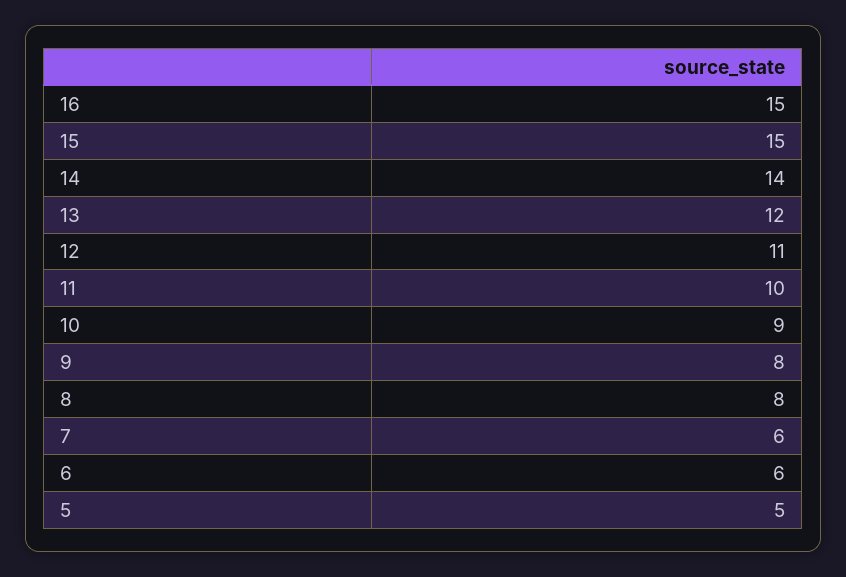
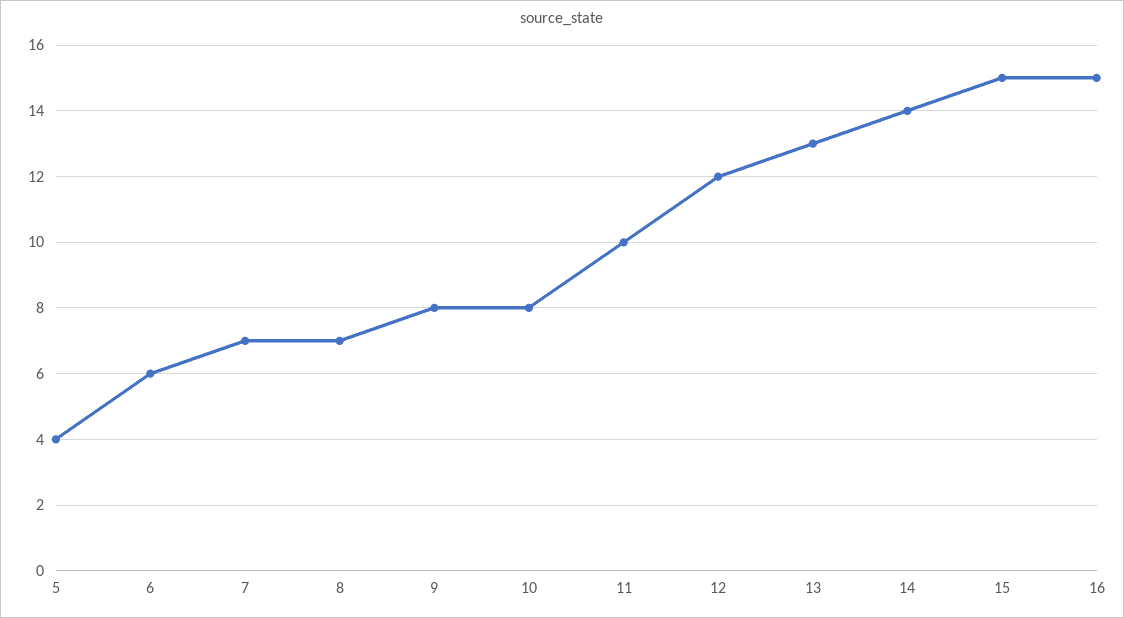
  {
    "16": 15,
    "15": 15,
    "14": 14,
-   "13": 12,
+   "13": 13,
-   "12": 11,
+   "12": 12,
    "11": 10,
-   "10": 9,
+   "10": 8,
    "9": 8,
-   "8": 8,
+   "8": 7,
-   "7": 6,
+   "7": 7,
    "6": 6,
-   "5": 5
+   "5": 4
  }

